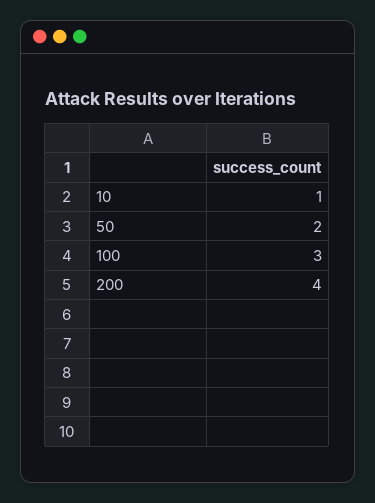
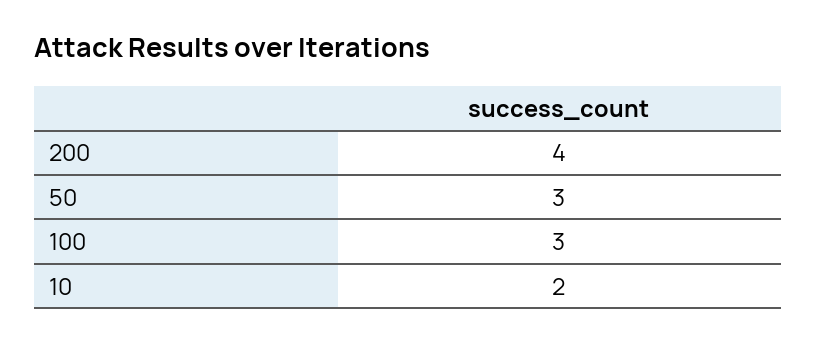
  {
-   "10": 1,
+   "10": 2,
-   "50": 2,
+   "50": 3,
    "100": 3,
    "200": 4
  }

